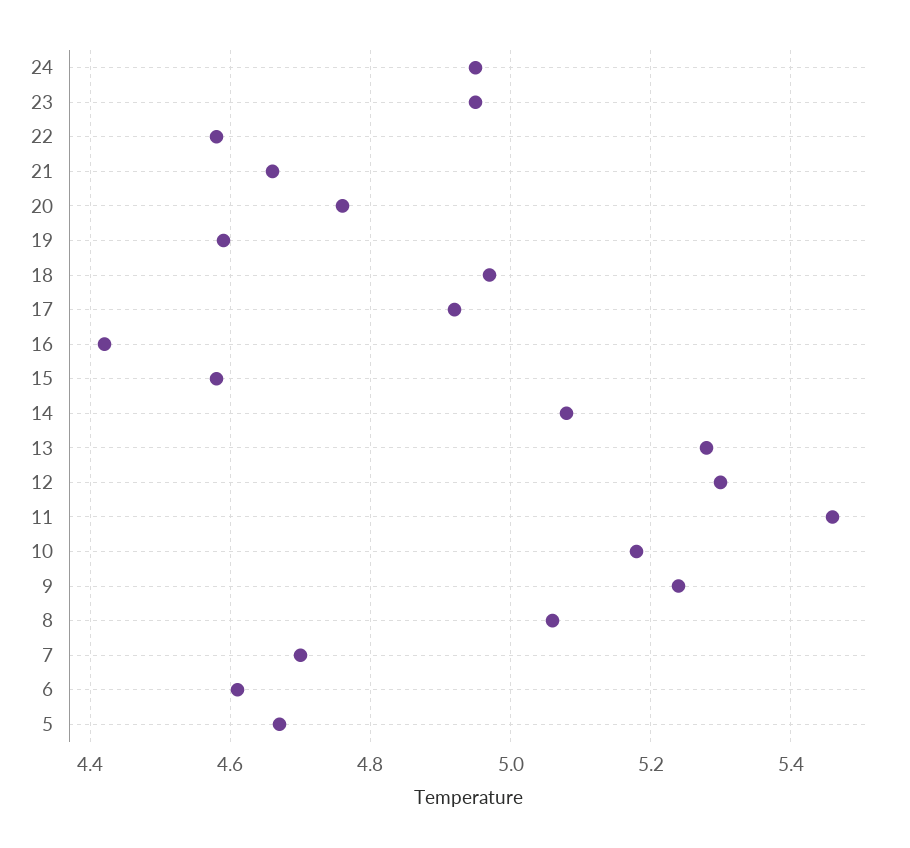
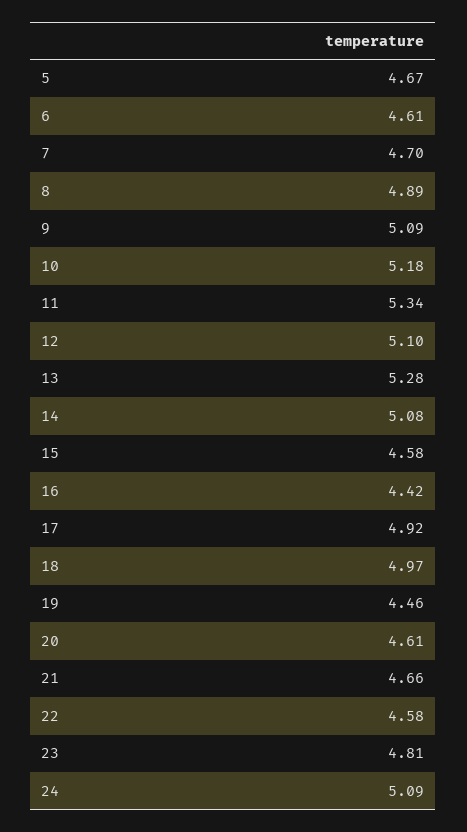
  {
-   "24": 4.95,
+   "24": 5.09,
-   "23": 4.95,
+   "23": 4.81,
    "22": 4.58,
    "21": 4.66,
-   "20": 4.75,
+   "20": 4.61,
-   "19": 4.6,
+   "19": 4.46,
    "18": 4.97,
    "17": 4.92,
    "16": 4.42,
    "15": 4.58,
    "14": 5.08,
    "13": 5.28,
-   "12": 5.3,
+   "12": 5.1,
-   "11": 5.45,
+   "11": 5.34,
    "10": 5.18,
-   "9": 5.25,
+   "9": 5.09,
-   "8": 5.05,
+   "8": 4.89,
    "7": 4.7,
    "6": 4.61,
    "5": 4.67
  }

